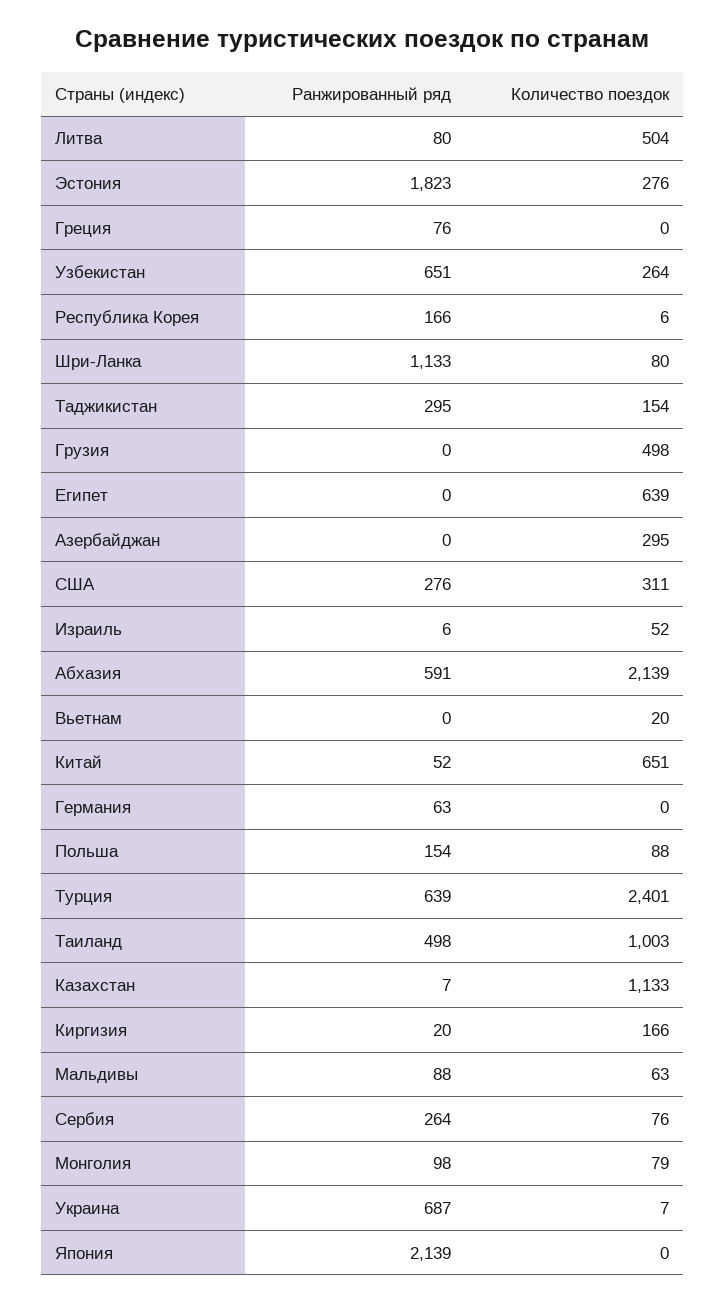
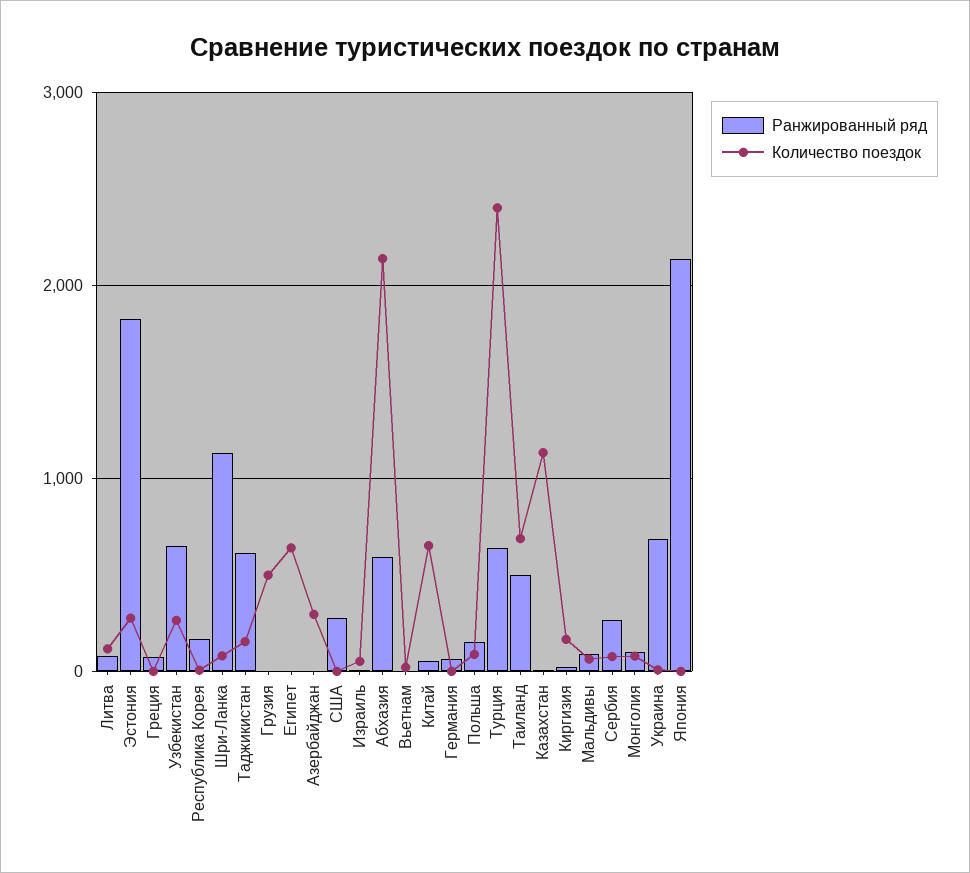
  {
    "Ранжированный ряд": {
      "Литва": 80,
      "Эстония": 1823,
      "Греция": 76,
      "Узбекистан": 651,
      "Республика Корея": 166,
      "Шри-Ланка": 1133,
-     "Таджикистан": 295,
+     "Таджикистан": 600,
      "Грузия": 0,
      "Египет": 0,
      "Азербайджан": 0,
      "США": 276,
      "Израиль": 6,
      "Абхазия": 591,
      "Вьетнам": 0,
      "Китай": 52,
      "Германия": 63,
      "Польша": 154,
      "Турция": 639,
      "Таиланд": 498,
      "Казахстан": 7,
      "Киргизия": 20,
      "Мальдивы": 88,
      "Сербия": 264,
      "Монголия": 98,
      "Украина": 687,
      "Япония": 2139
    },
    "Количество поездок": {
-     "Литва": 504,
+     "Литва": 100,
      "Эстония": 276,
      "Греция": 0,
      "Узбекистан": 264,
      "Республика Корея": 6,
      "Шри-Ланка": 80,
      "Таджикистан": 154,
      "Грузия": 498,
      "Египет": 639,
      "Азербайджан": 295,
-     "США": 311,
+     "США": 0,
      "Израиль": 52,
      "Абхазия": 2139,
      "Вьетнам": 20,
      "Китай": 651,
      "Германия": 0,
      "Польша": 88,
      "Турция": 2401,
-     "Таиланд": 1003,
+     "Таиланд": 700,
      "Казахстан": 1133,
      "Киргизия": 166,
      "Мальдивы": 63,
      "Сербия": 76,
      "Монголия": 79,
      "Украина": 7,
      "Япония": 0
    }
  }

